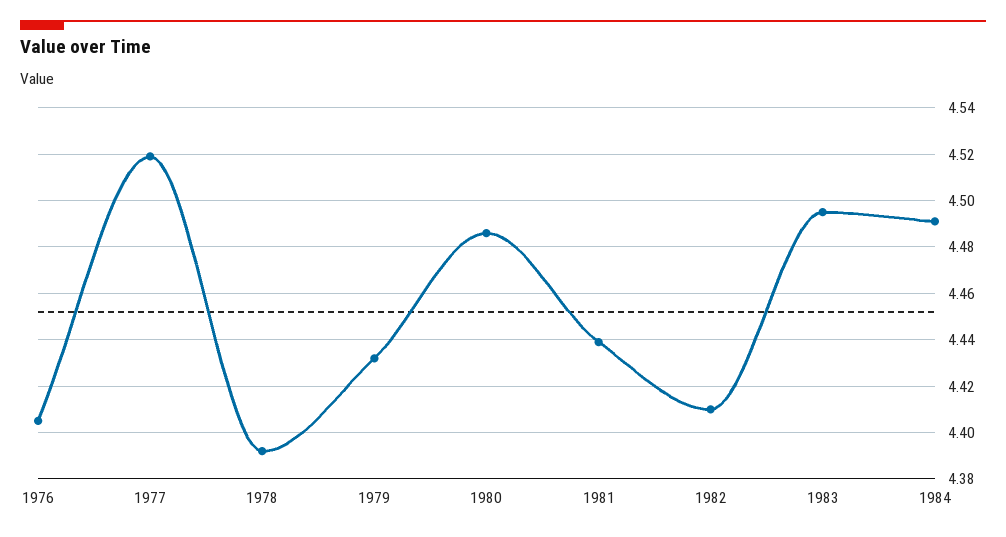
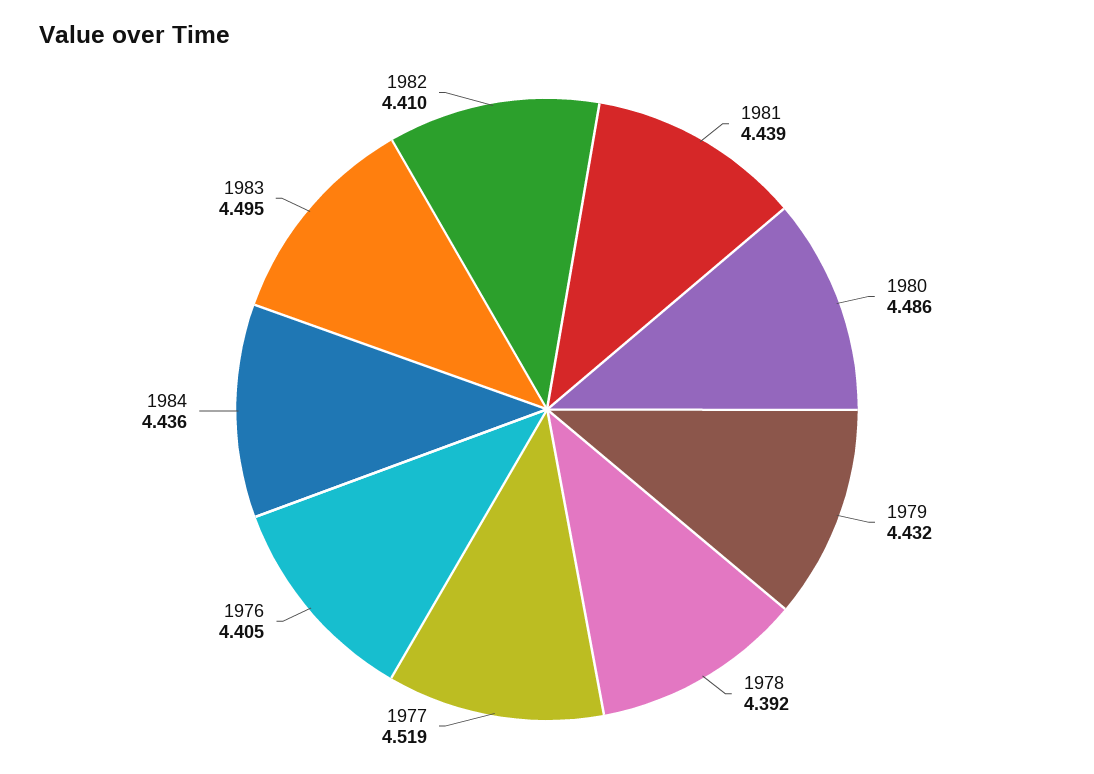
  {
    "1976": 4.405,
    "1977": 4.519,
    "1978": 4.392,
    "1979": 4.432,
    "1980": 4.486,
    "1981": 4.439,
    "1982": 4.41,
    "1983": 4.495,
-   "1984": 4.49
+   "1984": 4.436
  }

